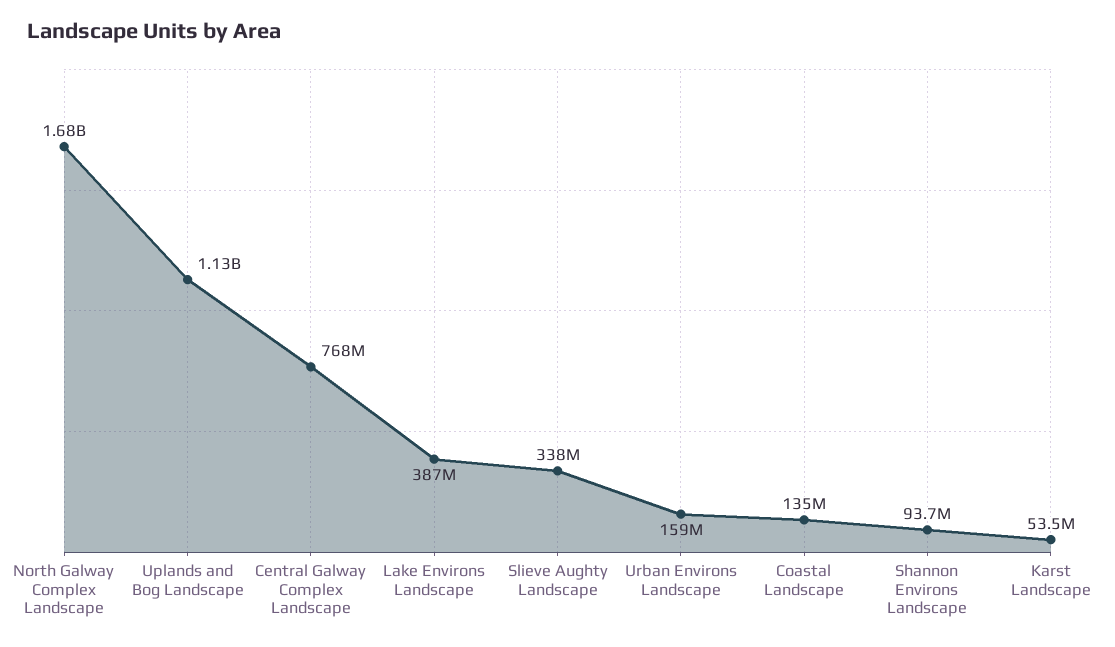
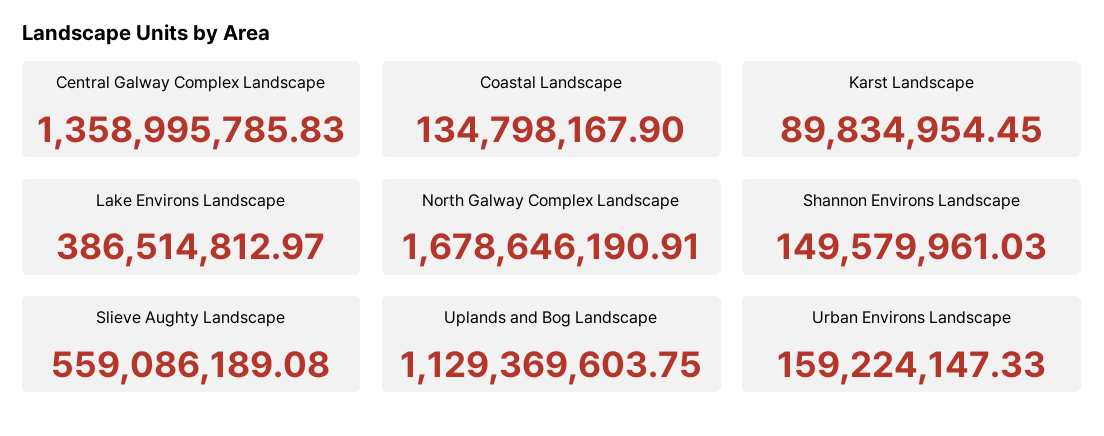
  {
    "North Galway Complex Landscape": 1678646190.91,
    "Uplands and Bog Landscape": 1129369603.75,
-   "Central Galway Complex Landscape": 768000000,
+   "Central Galway Complex Landscape": 1358995785.83,
    "Lake Environs Landscape": 386514812.97,
-   "Slieve Aughty Landscape": 338000000,
+   "Slieve Aughty Landscape": 559086189.08,
    "Urban Environs Landscape": 159224147.33,
    "Coastal Landscape": 134798167.9,
-   "Shannon Environs Landscape": 93700000,
+   "Shannon Environs Landscape": 149579961.03,
-   "Karst Landscape": 53500000
+   "Karst Landscape": 89834954.45
  }

